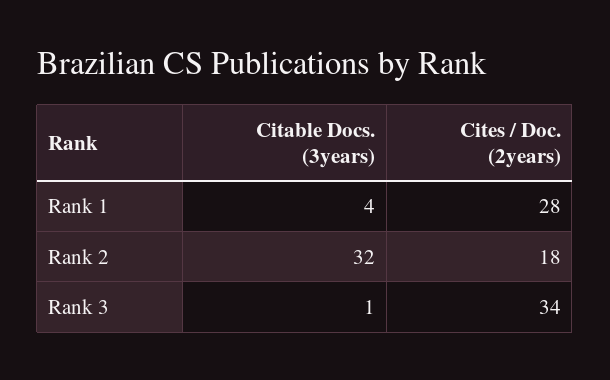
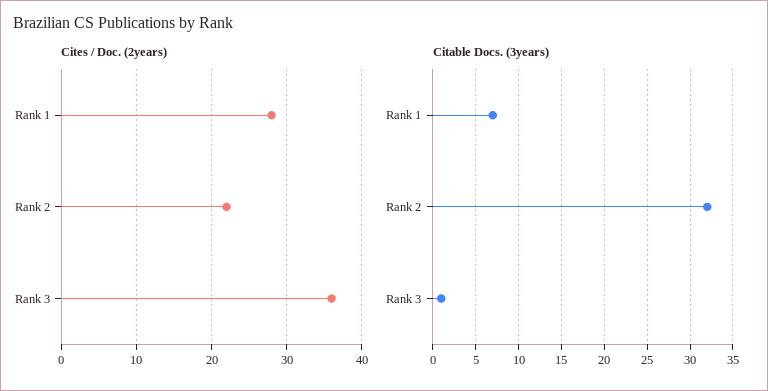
  {
    "Citable Docs. (3years)": {
-     "Rank 1": 4,
+     "Rank 1": 7,
      "Rank 2": 32,
      "Rank 3": 1
    },
    "Cites / Doc. (2years)": {
      "Rank 1": 28,
-     "Rank 2": 18,
+     "Rank 2": 22,
-     "Rank 3": 34
+     "Rank 3": 36
    }
  }

